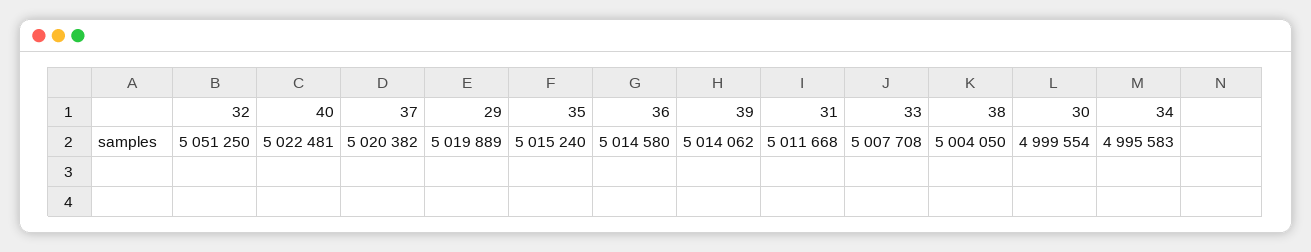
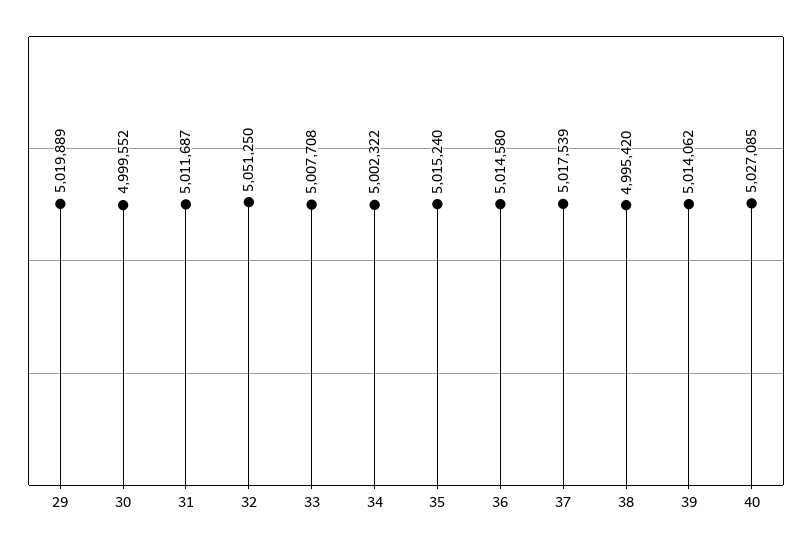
  {
    "32": 5051250,
-   "40": 5022481,
+   "40": 5027085,
-   "37": 5020382,
+   "37": 5017539,
    "29": 5019889,
    "35": 5015240,
    "36": 5014580,
    "39": 5014062,
-   "31": 5011668,
+   "31": 5011687,
    "33": 5007708,
-   "38": 5004050,
+   "38": 4995420,
-   "30": 4999554,
+   "30": 4999552,
-   "34": 4995583
+   "34": 5002322
  }

